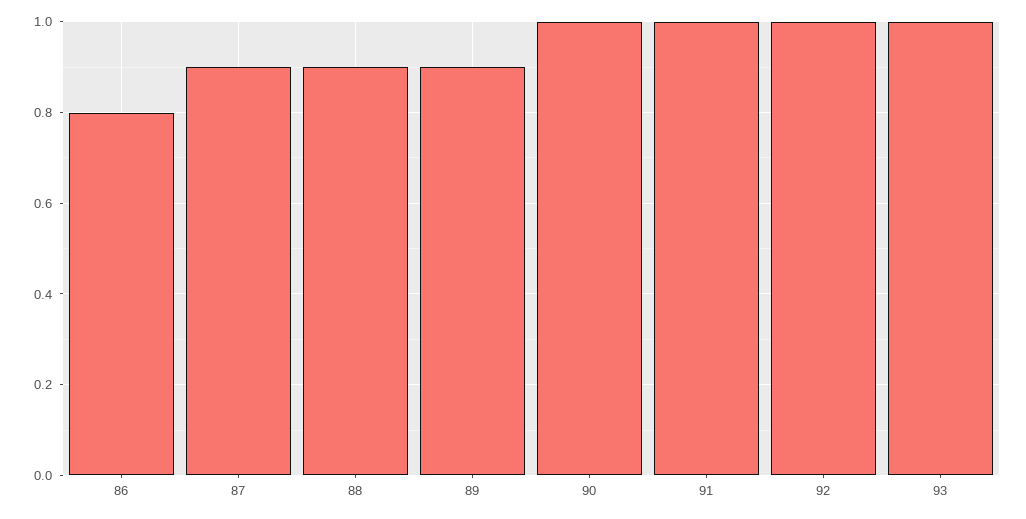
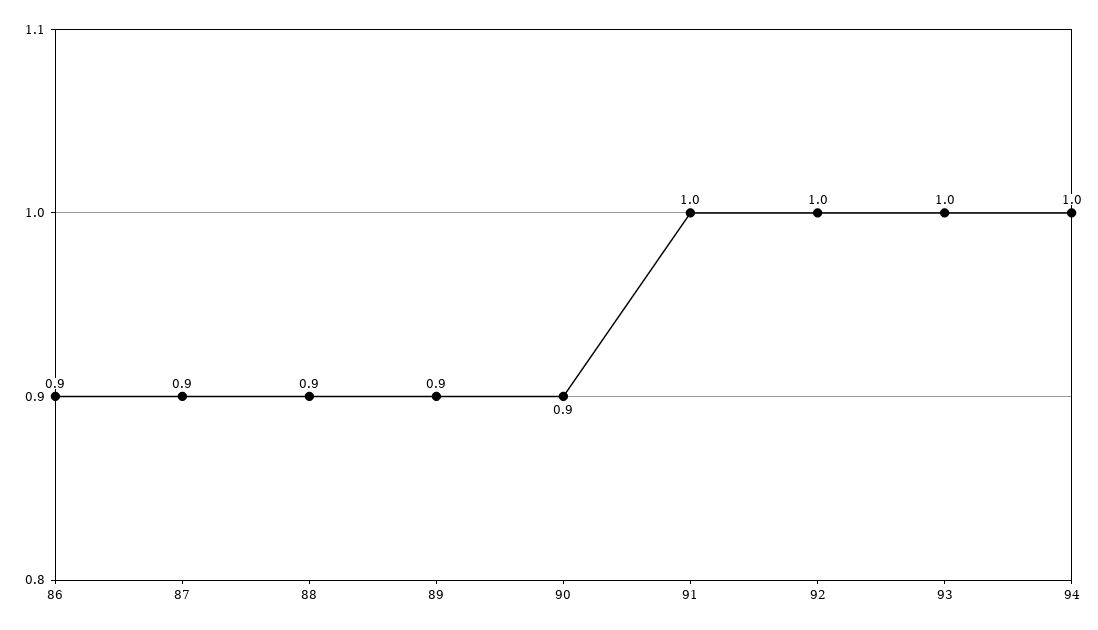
  {
-   "86": 0.8,
+   "86": 0.9,
    "87": 0.9,
    "88": 0.9,
    "89": 0.9,
-   "90": 1,
+   "90": 0.9,
    "91": 1,
    "92": 1,
-   "93": 1
+   "93": 1,
+   "94": 1
  }

